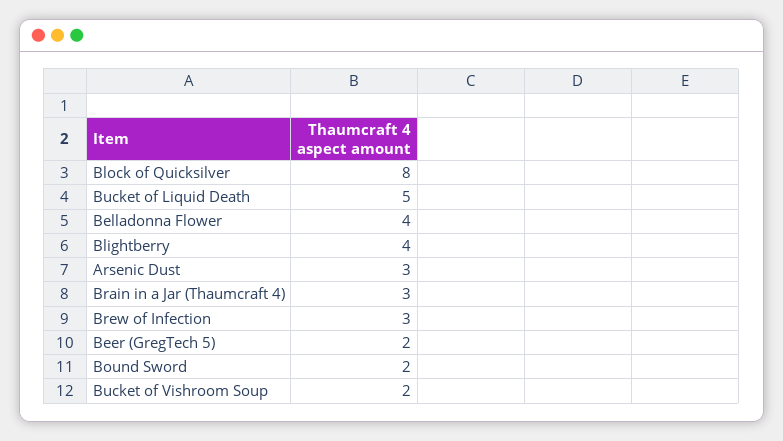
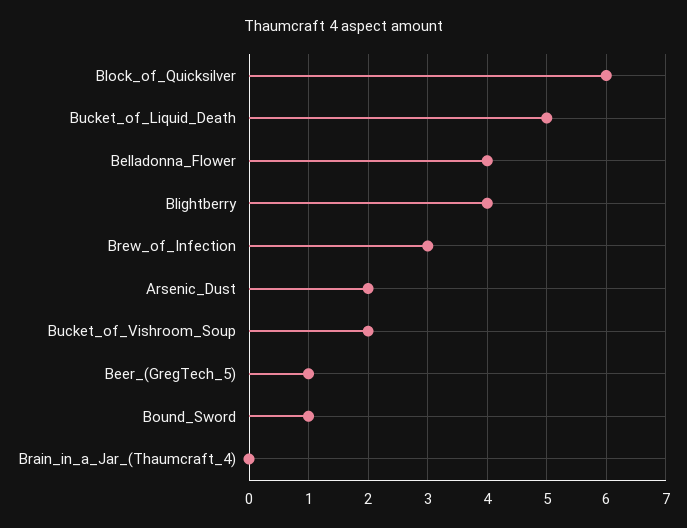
  {
-   "Block of Quicksilver": 8,
+   "Block of Quicksilver": 6,
    "Bucket of Liquid Death": 5,
    "Belladonna Flower": 4,
    "Blightberry": 4,
-   "Arsenic Dust": 3,
+   "Arsenic Dust": 2,
-   "Brain in a Jar (Thaumcraft 4)": 3,
+   "Brain in a Jar (Thaumcraft 4)": 0,
    "Brew of Infection": 3,
-   "Beer (GregTech 5)": 2,
+   "Beer (GregTech 5)": 1,
-   "Bound Sword": 2,
+   "Bound Sword": 1,
    "Bucket of Vishroom Soup": 2
  }

